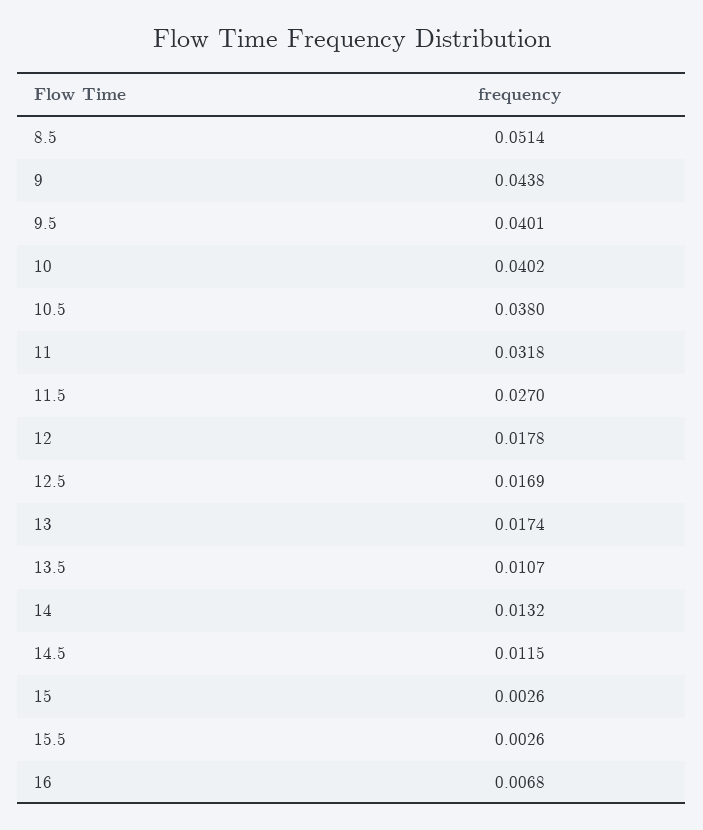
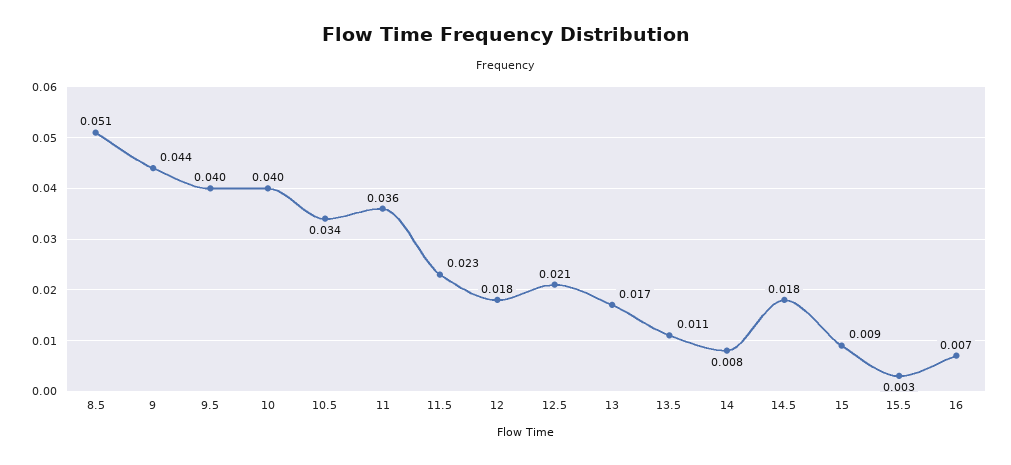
  {
    "8.5": 0.0514,
    "9": 0.0438,
    "9.5": 0.0401,
    "10": 0.0402,
-   "10.5": 0.038,
+   "10.5": 0.034,
-   "11": 0.0318,
+   "11": 0.036,
-   "11.5": 0.027,
+   "11.5": 0.023,
    "12": 0.0178,
-   "12.5": 0.0169,
+   "12.5": 0.021,
    "13": 0.0174,
    "13.5": 0.0107,
-   "14": 0.0132,
+   "14": 0.008,
-   "14.5": 0.0115,
+   "14.5": 0.018,
-   "15": 0.0026,
+   "15": 0.009,
    "15.5": 0.0026,
    "16": 0.0068
  }

